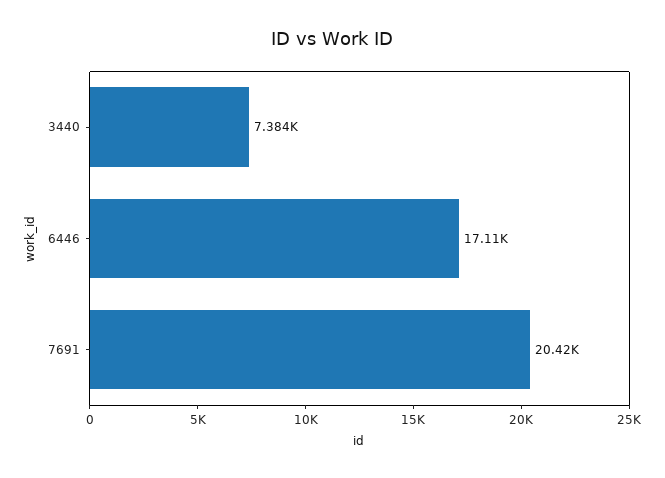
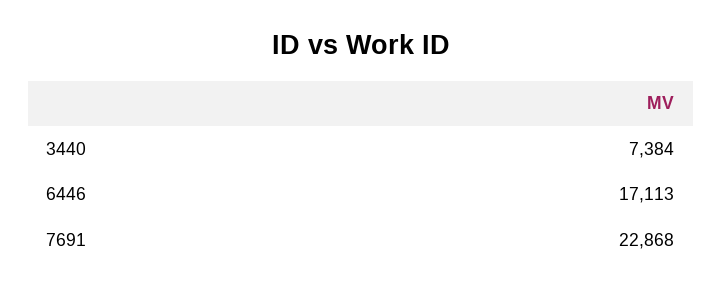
  {
    "3440": 7384,
    "6446": 17113,
-   "7691": 20420
+   "7691": 22868
  }

